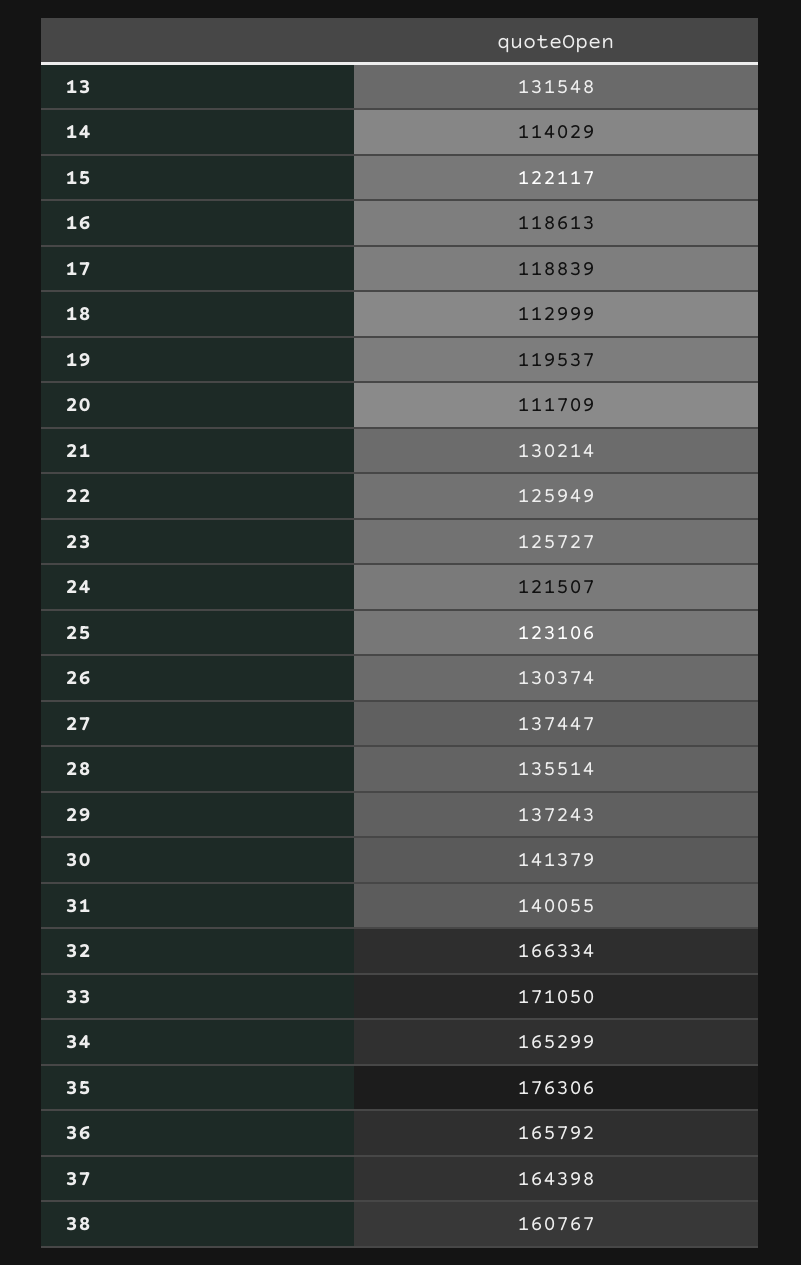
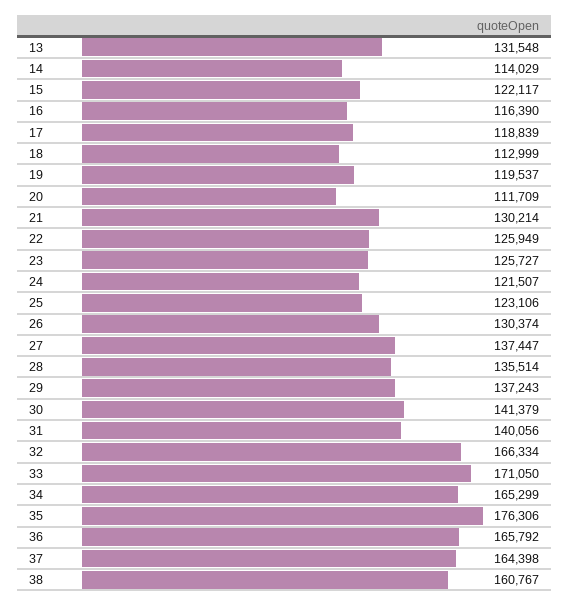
  {
    "13": 131548,
    "14": 114029,
    "15": 122117,
-   "16": 118613,
+   "16": 116390,
    "17": 118839,
    "18": 112999,
    "19": 119537,
    "20": 111709,
    "21": 130214,
    "22": 125949,
    "23": 125727,
    "24": 121507,
    "25": 123106,
    "26": 130374,
    "27": 137447,
    "28": 135514,
    "29": 137243,
    "30": 141379,
-   "31": 140055,
+   "31": 140056,
    "32": 166334,
    "33": 171050,
    "34": 165299,
    "35": 176306,
    "36": 165792,
    "37": 164398,
    "38": 160767
  }

